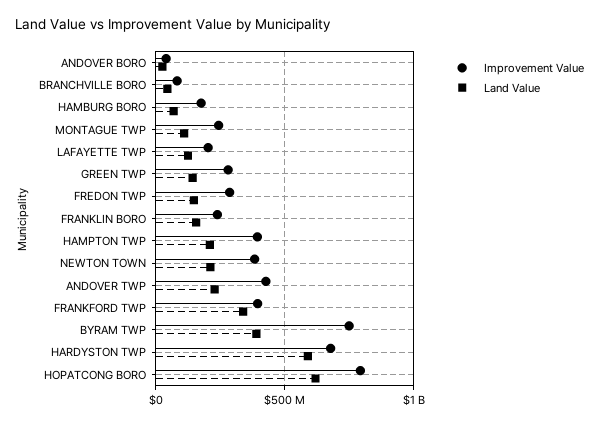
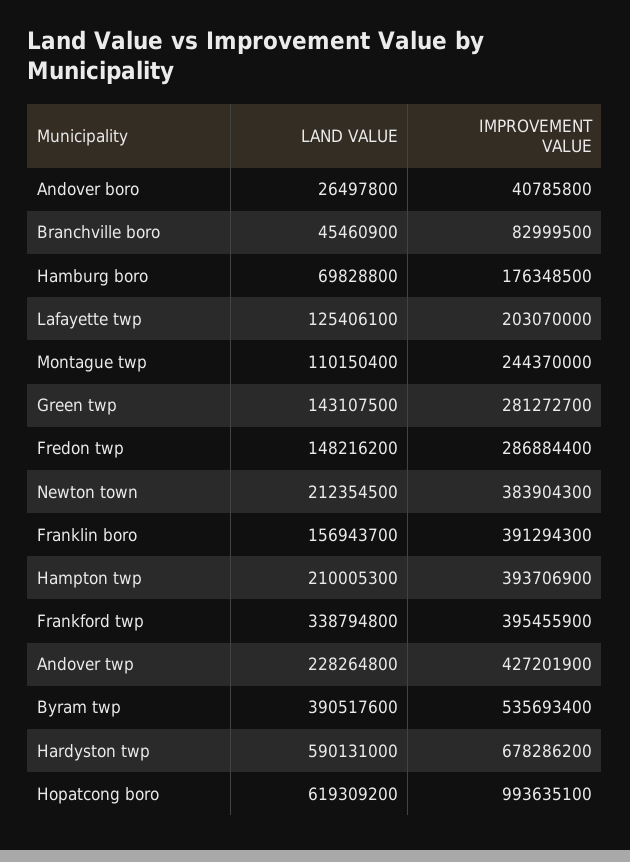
  {
    "Improvement Value": {
      "ANDOVER BORO": 40785800,
      "BRANCHVILLE BORO": 82999500,
      "HAMBURG BORO": 176348500,
      "MONTAGUE TWP": 244370000,
      "LAFAYETTE TWP": 203070000,
      "GREEN TWP": 281272700,
      "FREDON TWP": 286884400,
-     "FRANKLIN BORO": 250000000,
+     "FRANKLIN BORO": 391294300,
      "HAMPTON TWP": 393706900,
      "NEWTON TOWN": 383904300,
      "ANDOVER TWP": 427201900,
      "FRANKFORD TWP": 395455900,
-     "BYRAM TWP": 750000000,
+     "BYRAM TWP": 535693400,
      "HARDYSTON TWP": 678286200,
-     "HOPATCONG BORO": 800000000
+     "HOPATCONG BORO": 993635100
    },
    "Land Value": {
      "ANDOVER BORO": 26497800,
      "BRANCHVILLE BORO": 45460900,
      "HAMBURG BORO": 69828800,
      "MONTAGUE TWP": 110150400,
      "LAFAYETTE TWP": 125406100,
      "GREEN TWP": 143107500,
      "FREDON TWP": 148216200,
      "FRANKLIN BORO": 156943700,
      "HAMPTON TWP": 210005300,
      "NEWTON TOWN": 212354500,
      "ANDOVER TWP": 228264800,
      "FRANKFORD TWP": 338794800,
      "BYRAM TWP": 390517600,
      "HARDYSTON TWP": 590131000,
      "HOPATCONG BORO": 619309200
    }
  }

